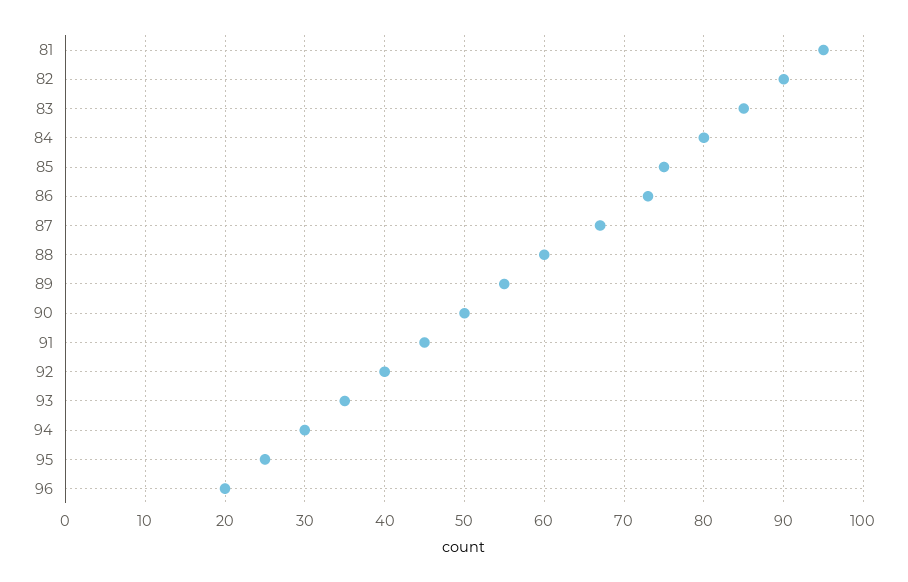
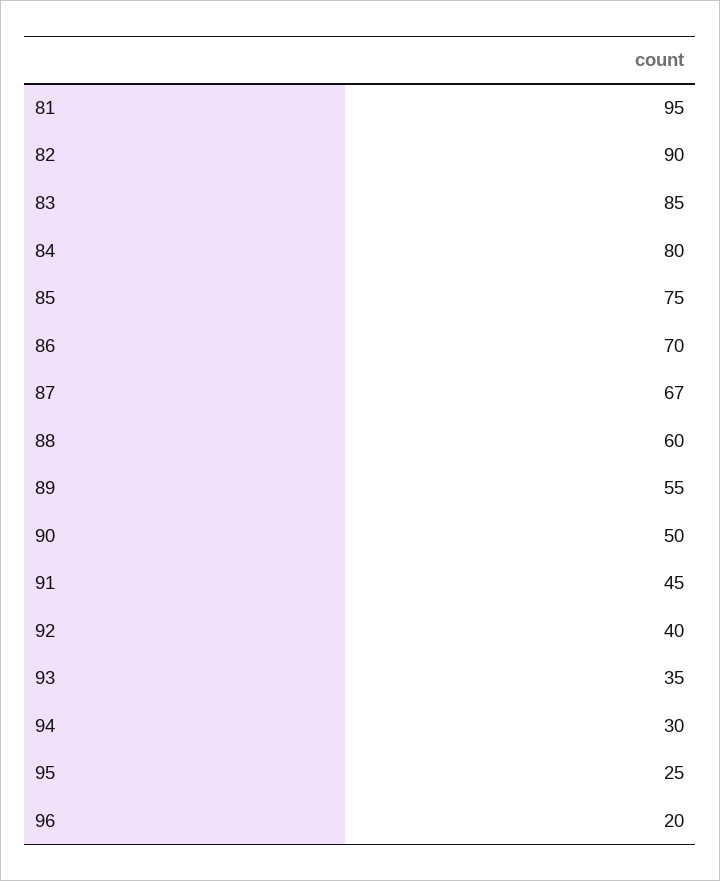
  {
    "81": 95,
    "82": 90,
    "83": 85,
    "84": 80,
    "85": 75,
-   "86": 73,
+   "86": 70,
    "87": 67,
    "88": 60,
    "89": 55,
    "90": 50,
    "91": 45,
    "92": 40,
    "93": 35,
    "94": 30,
    "95": 25,
    "96": 20
  }

